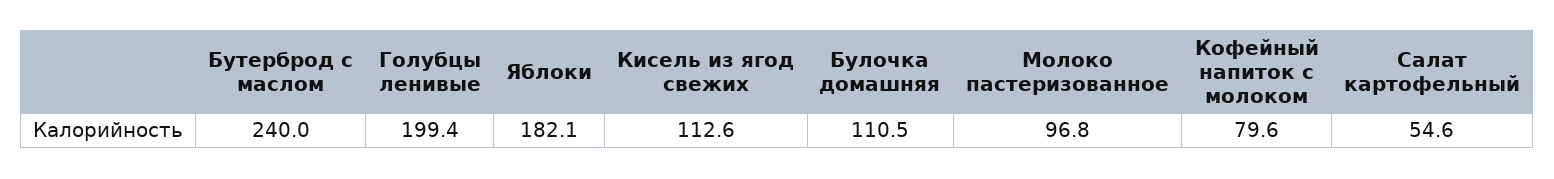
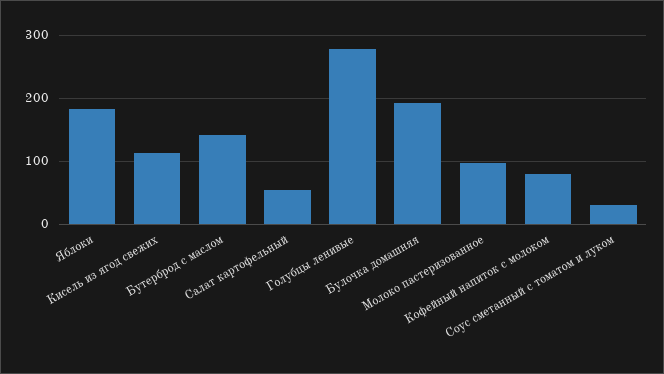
  {
-   "Бутерброд с маслом": 240,
+   "Бутерброд с маслом": 140,
-   "Голубцы ленивые": 199.4,
+   "Голубцы ленивые": 280,
    "Яблоки": 182.1,
    "Кисель из ягод свежих": 112.6,
-   "Булочка домашняя": 110.5,
+   "Булочка домашняя": 190,
    "Молоко пастеризованное": 96.8,
    "Кофейный напиток с молоком": 79.6,
-   "Салат картофельный": 54.6
+   "Салат картофельный": 54.6,
+   "Соус сметанный с томатом и луком": 30
  }

